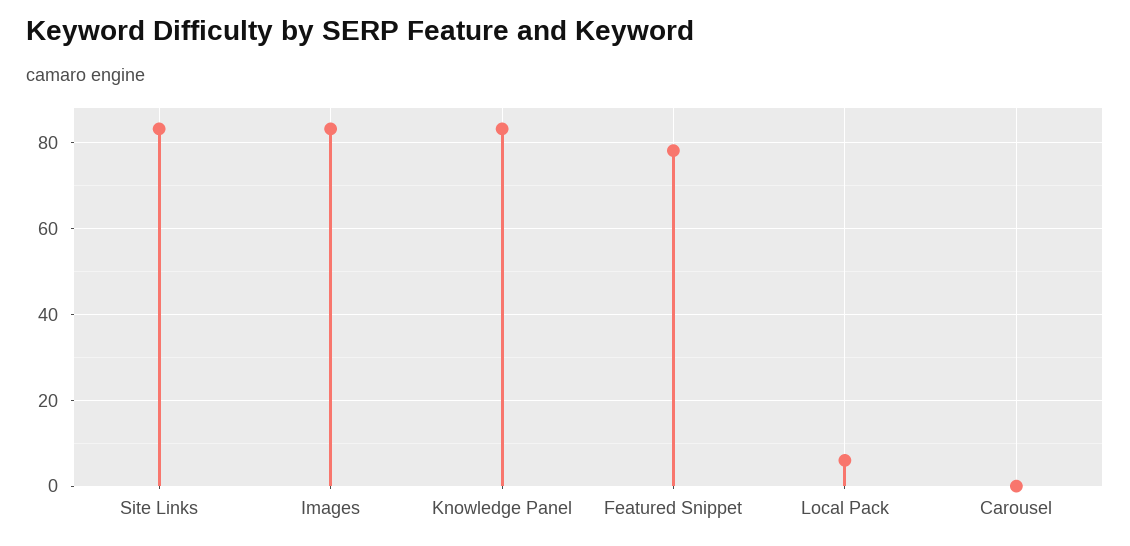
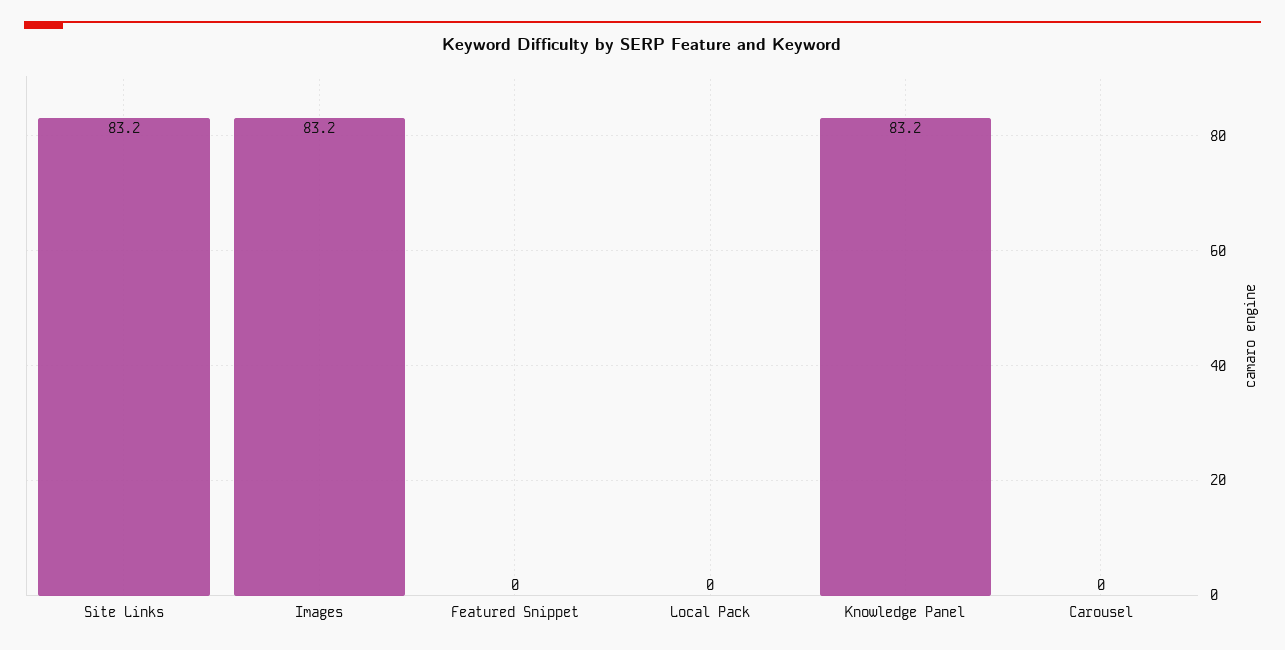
  {
    "Site Links": 83.2,
    "Images": 83.2,
    "Knowledge Panel": 83.2,
-   "Featured Snippet": 78,
+   "Featured Snippet": 0,
-   "Local Pack": 6,
+   "Local Pack": 0,
    "Carousel": 0
  }

